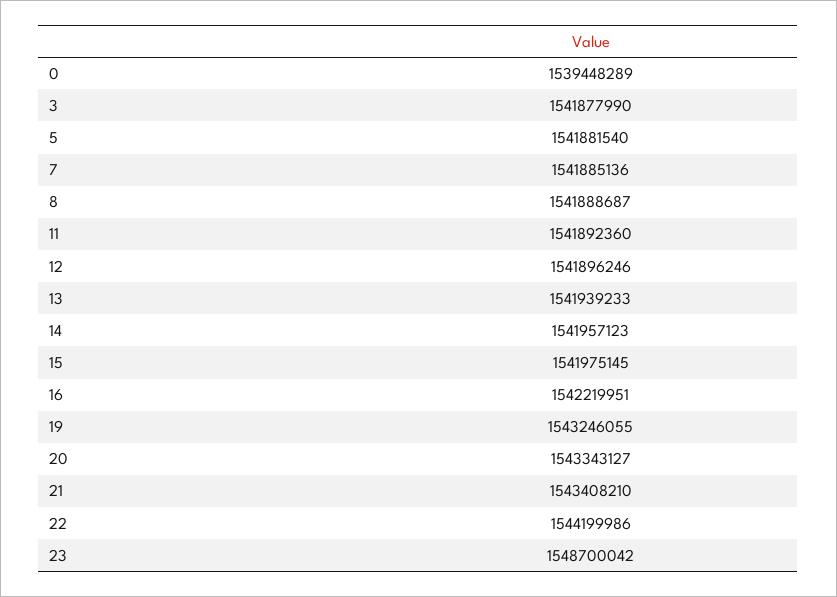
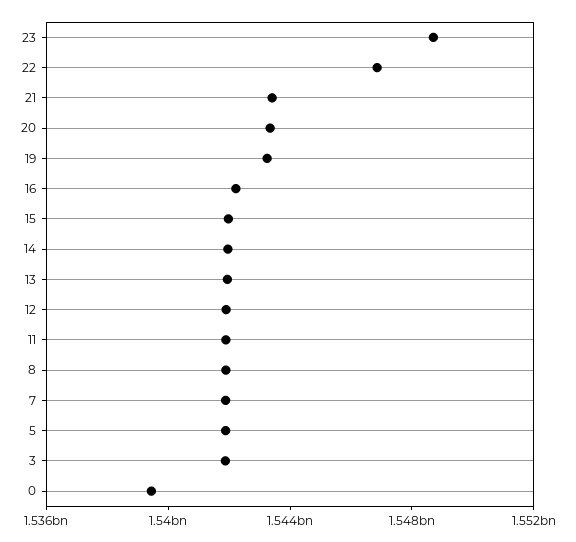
  {
    "0": 1539448289,
    "3": 1541877990,
    "5": 1541881540,
    "7": 1541885136,
    "8": 1541888687,
    "11": 1541892360,
    "12": 1541896246,
    "13": 1541939233,
    "14": 1541957123,
    "15": 1541975145,
    "16": 1542219951,
    "19": 1543246055,
    "20": 1543343127,
    "21": 1543408210,
-   "22": 1544199986,
+   "22": 1547000000,
    "23": 1548700042
  }

